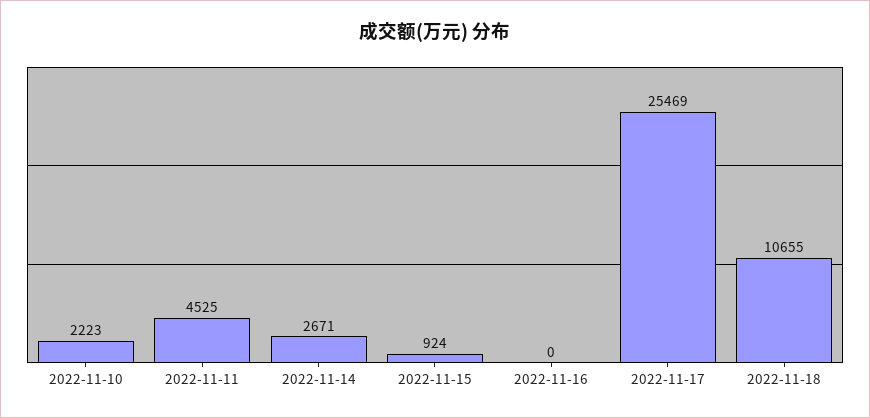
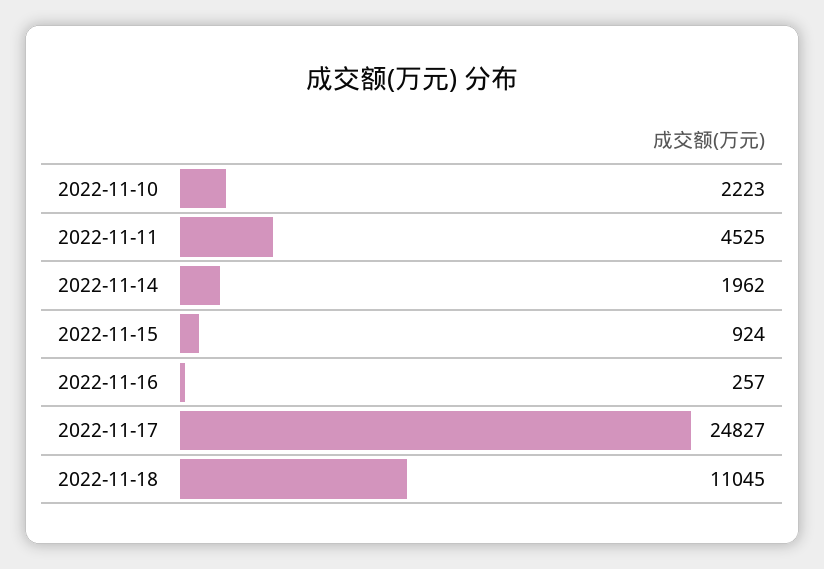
  {
    "2022-11-10": 2223,
    "2022-11-11": 4525,
-   "2022-11-14": 2671,
+   "2022-11-14": 1962,
    "2022-11-15": 924,
-   "2022-11-16": 0,
+   "2022-11-16": 257,
-   "2022-11-17": 25469,
+   "2022-11-17": 24827,
-   "2022-11-18": 10655
+   "2022-11-18": 11045
  }

